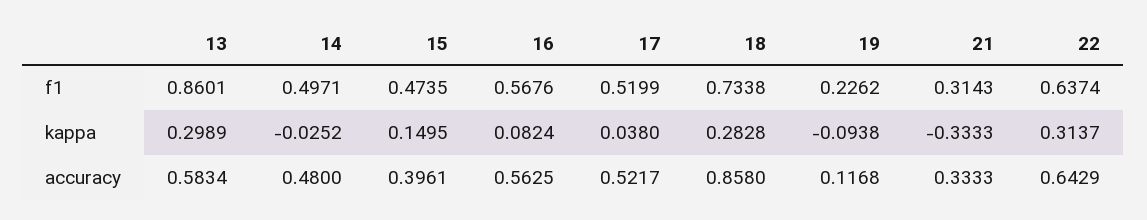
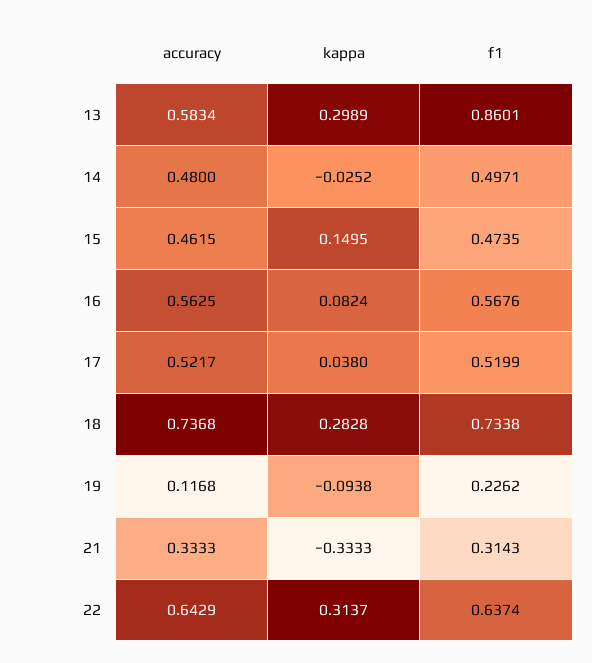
  {
    "13": {
      "f1": 0.8601,
      "kappa": 0.2989,
      "accuracy": 0.5834
    },
    "14": {
      "f1": 0.4971,
      "kappa": -0.0252,
      "accuracy": 0.48
    },
    "15": {
      "f1": 0.4735,
      "kappa": 0.1495,
-     "accuracy": 0.3961
+     "accuracy": 0.4615
    },
    "16": {
      "f1": 0.5676,
      "kappa": 0.0824,
      "accuracy": 0.5625
    },
    "17": {
      "f1": 0.5199,
      "kappa": 0.038,
      "accuracy": 0.5217
    },
    "18": {
      "f1": 0.7338,
      "kappa": 0.2828,
-     "accuracy": 0.858
+     "accuracy": 0.7368
    },
    "19": {
      "f1": 0.2262,
      "kappa": -0.0938,
      "accuracy": 0.1168
    },
    "21": {
      "f1": 0.3143,
      "kappa": -0.3333,
      "accuracy": 0.3333
    },
    "22": {
      "f1": 0.6374,
      "kappa": 0.3137,
      "accuracy": 0.6429
    }
  }

